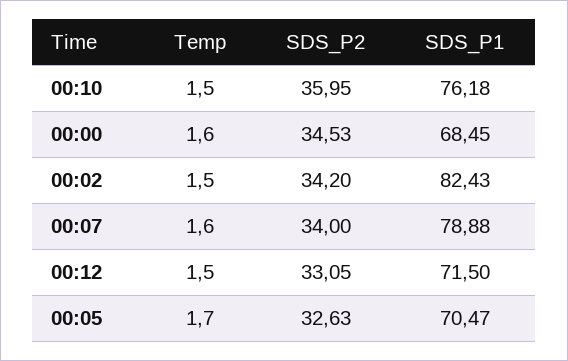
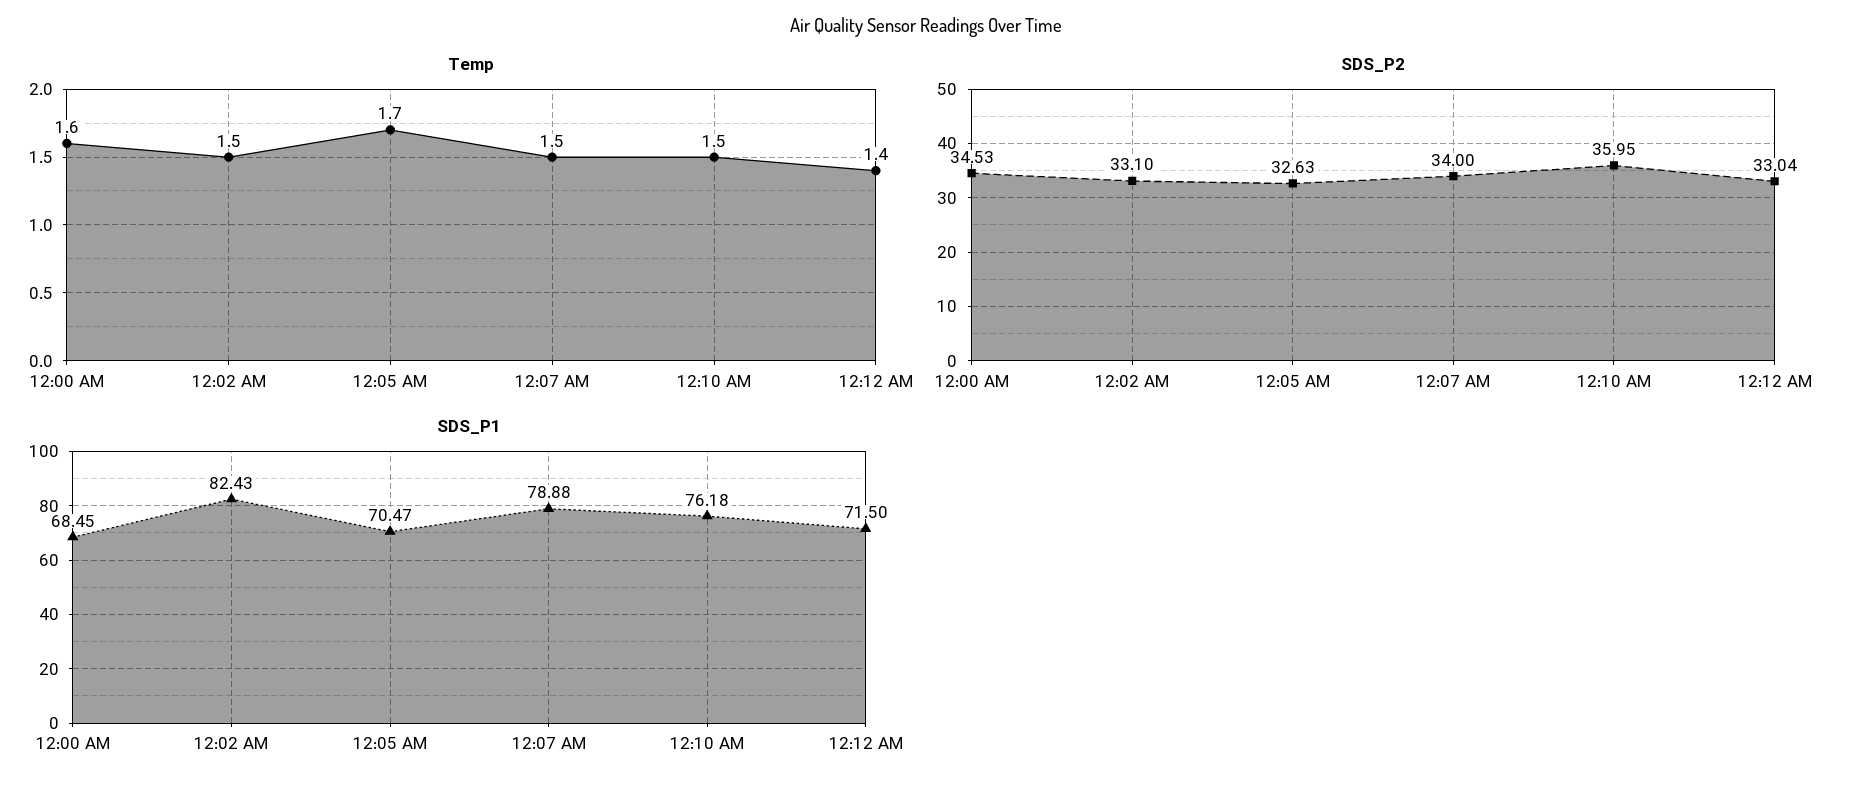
  {
    "Temp": {
      "00:10": 1.5,
      "00:00": 1.6,
      "00:02": 1.5,
-     "00:07": 1.6,
+     "00:07": 1.5,
-     "00:12": 1.5,
+     "00:12": 1.4,
      "00:05": 1.7
    },
    "SDS_P2": {
      "00:10": 35.95,
      "00:00": 34.53,
-     "00:02": 34.2,
+     "00:02": 33.1,
      "00:07": 34,
-     "00:12": 33.05,
+     "00:12": 33.04,
      "00:05": 32.63
    },
    "SDS_P1": {
      "00:10": 76.18,
      "00:00": 68.45,
      "00:02": 82.43,
      "00:07": 78.88,
      "00:12": 71.5,
      "00:05": 70.47
    }
  }

